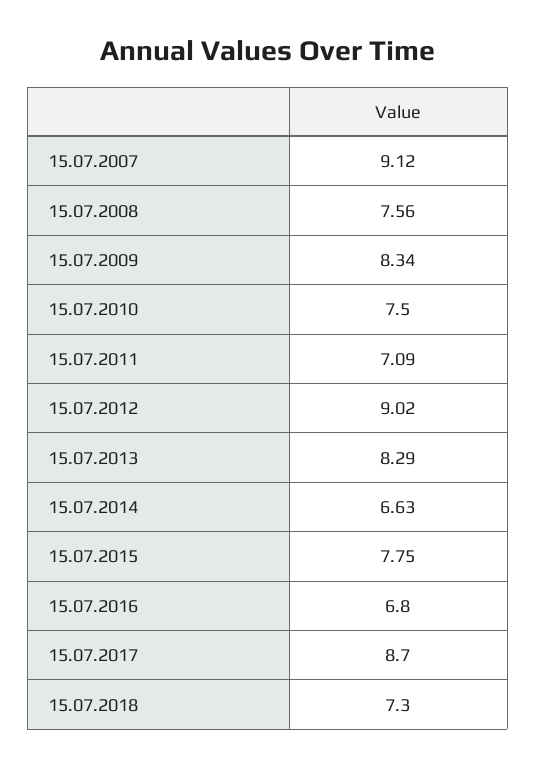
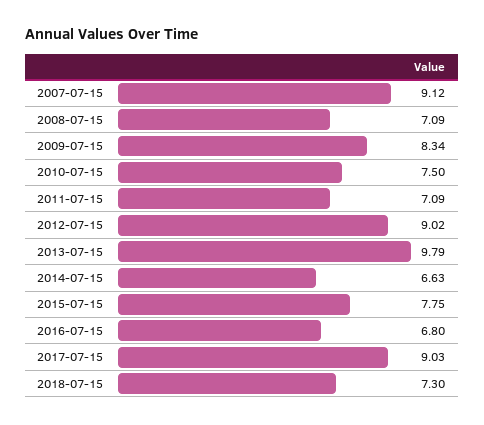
  {
    "15.07.2007": 9.12,
-   "15.07.2008": 7.56,
+   "15.07.2008": 7.09,
    "15.07.2009": 8.34,
    "15.07.2010": 7.5,
    "15.07.2011": 7.09,
    "15.07.2012": 9.02,
-   "15.07.2013": 8.29,
+   "15.07.2013": 9.79,
    "15.07.2014": 6.63,
    "15.07.2015": 7.75,
    "15.07.2016": 6.8,
-   "15.07.2017": 8.7,
+   "15.07.2017": 9.03,
    "15.07.2018": 7.3
  }

